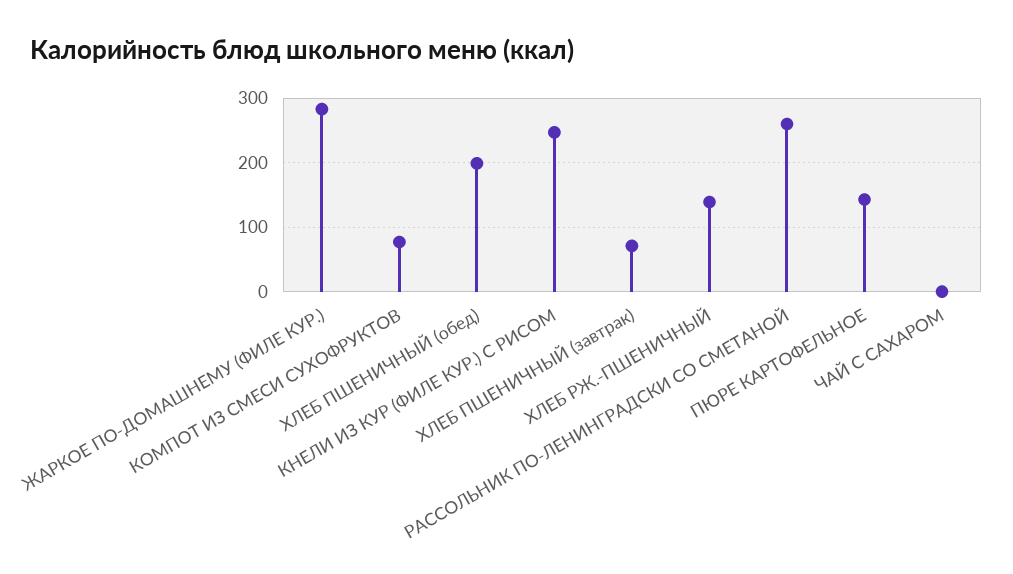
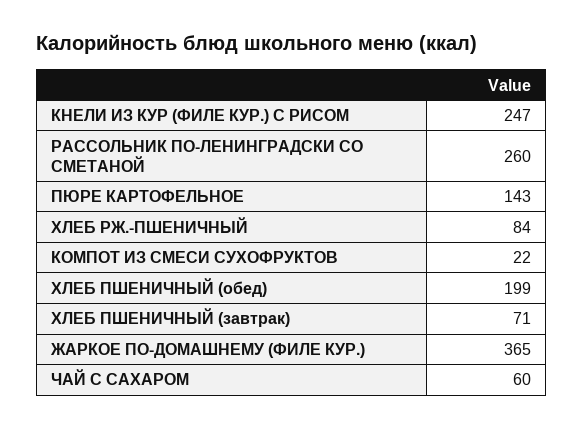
  {
-   "ЖАРКОЕ ПО-ДОМАШНЕМУ (ФИЛЕ КУР.)": 280,
+   "ЖАРКОЕ ПО-ДОМАШНЕМУ (ФИЛЕ КУР.)": 365,
-   "КОМПОТ ИЗ СМЕСИ СУХОФРУКТОВ": 80,
+   "КОМПОТ ИЗ СМЕСИ СУХОФРУКТОВ": 22,
    "ХЛЕБ ПШЕНИЧНЫЙ (обед)": 199,
    "КНЕЛИ ИЗ КУР (ФИЛЕ КУР.) С РИСОМ": 247,
    "ХЛЕБ ПШЕНИЧНЫЙ (завтрак)": 71,
-   "ХЛЕБ РЖ.-ПШЕНИЧНЫЙ": 140,
+   "ХЛЕБ РЖ.-ПШЕНИЧНЫЙ": 84,
    "РАССОЛЬНИК ПО-ЛЕНИНГРАДСКИ СО СМЕТАНОЙ": 260,
    "ПЮРЕ КАРТОФЕЛЬНОЕ": 143,
-   "ЧАЙ С САХАРОМ": 0
+   "ЧАЙ С САХАРОМ": 60
  }

